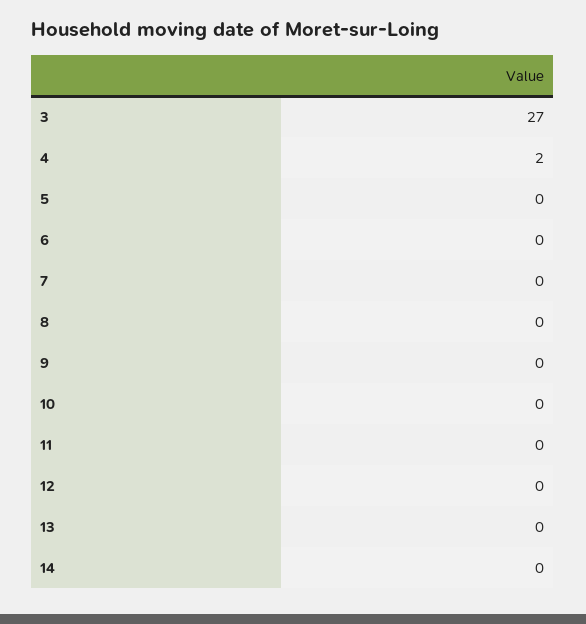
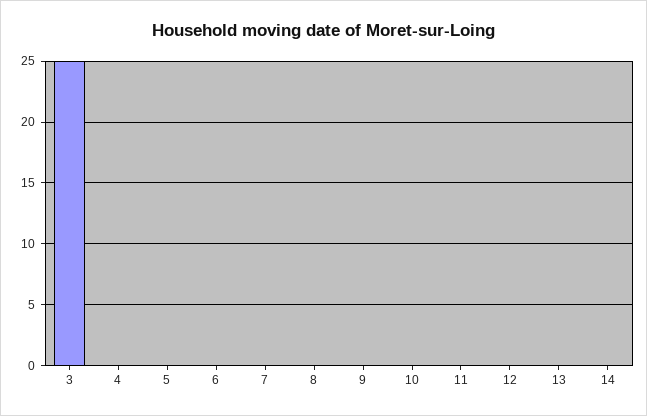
  {
-   "3": 27,
+   "3": 25,
-   "4": 2,
+   "4": 0,
    "5": 0,
    "6": 0,
    "7": 0,
    "8": 0,
    "9": 0,
    "10": 0,
    "11": 0,
    "12": 0,
    "13": 0,
    "14": 0
  }

